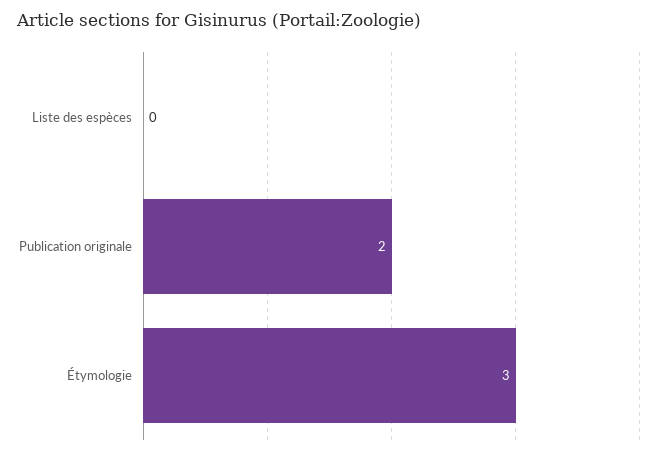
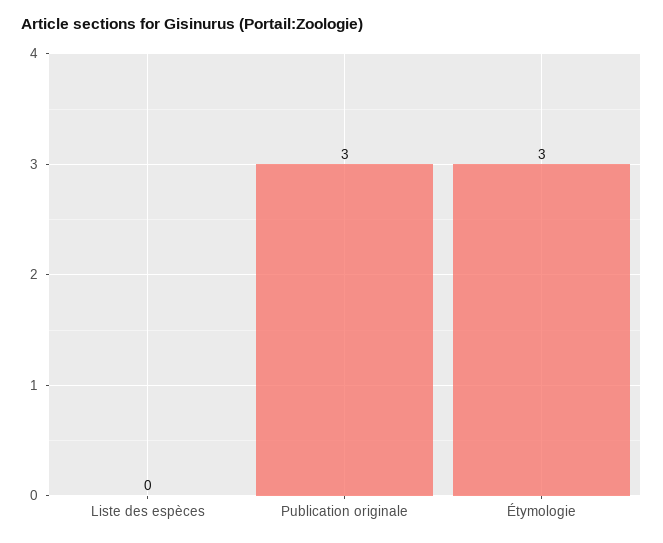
  {
    "Liste des espèces": 0,
-   "Publication originale": 2,
+   "Publication originale": 3,
    "Étymologie": 3
  }

